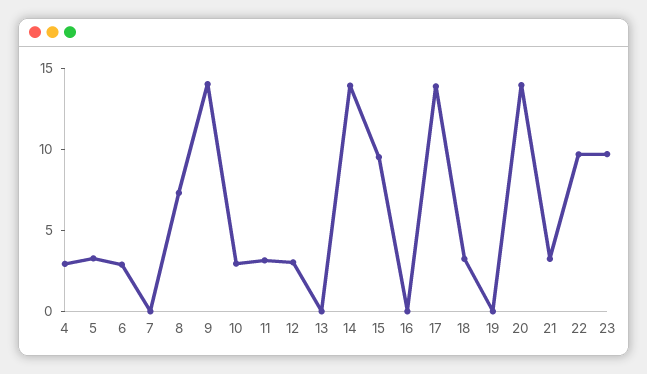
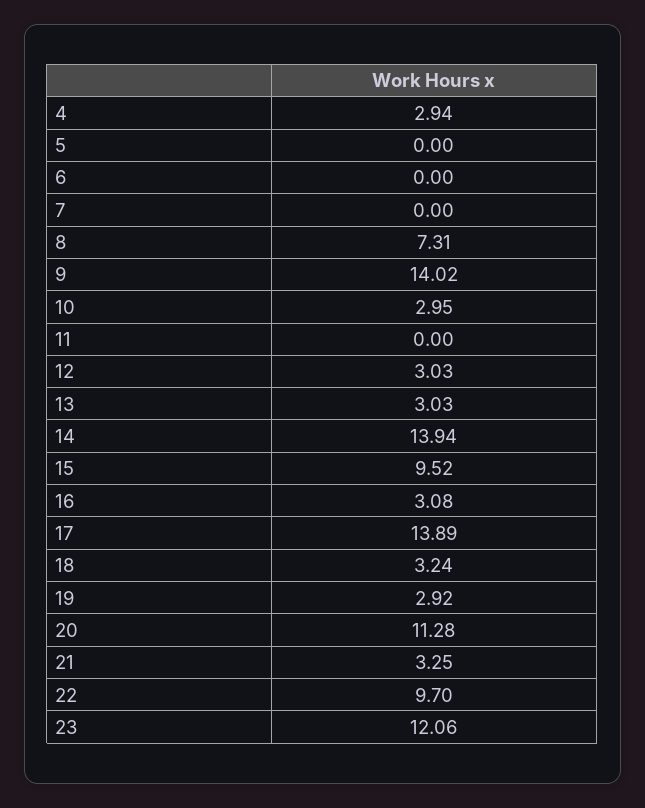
  {
    "4": 2.94,
-   "5": 3,
+   "5": 0,
-   "6": 3,
+   "6": 0,
    "7": 0,
    "8": 7.31,
    "9": 14.02,
    "10": 2.95,
-   "11": 3,
+   "11": 0,
    "12": 3.03,
-   "13": 0,
+   "13": 3.03,
    "14": 13.94,
    "15": 9.52,
-   "16": 0,
+   "16": 3.08,
    "17": 13.89,
    "18": 3.24,
-   "19": 0,
+   "19": 2.92,
-   "20": 14,
+   "20": 11.28,
    "21": 3.25,
    "22": 9.7,
-   "23": 10
+   "23": 12.06
  }

